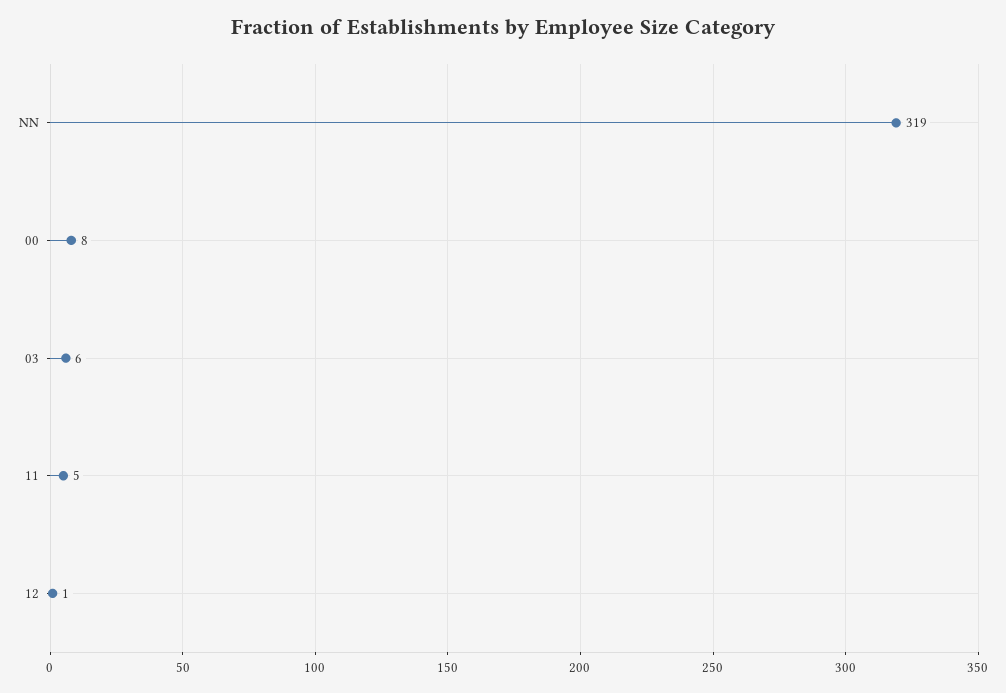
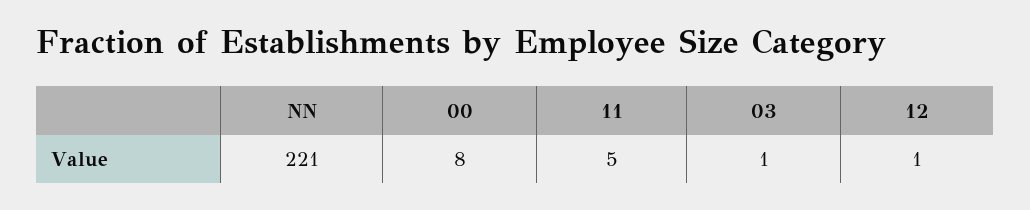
  {
-   "NN": 319,
+   "NN": 221,
    "00": 8,
-   "03": 6,
+   "03": 1,
    "11": 5,
    "12": 1
  }

